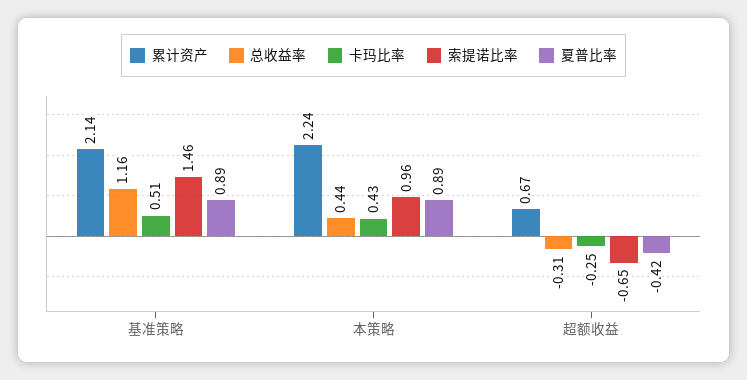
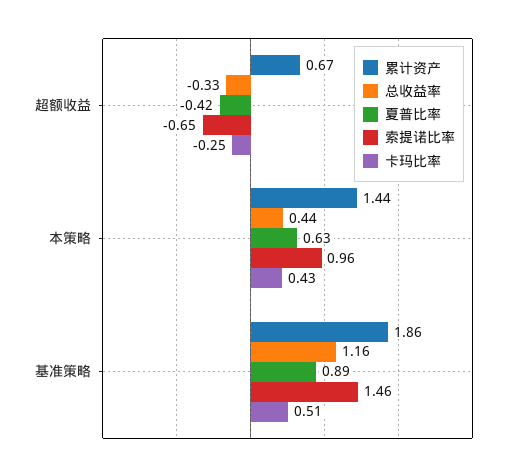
  {
    "累计资产": {
-     "基准策略": 2.14,
+     "基准策略": 1.86,
-     "本策略": 2.24,
+     "本策略": 1.44,
      "超额收益": 0.67
    },
    "总收益率": {
      "基准策略": 1.16,
      "本策略": 0.44,
-     "超额收益": -0.31
+     "超额收益": -0.33
    },
    "卡玛比率": {
      "基准策略": 0.51,
      "本策略": 0.43,
      "超额收益": -0.25
    },
    "索提诺比率": {
      "基准策略": 1.46,
      "本策略": 0.96,
      "超额收益": -0.65
    },
    "夏普比率": {
      "基准策略": 0.89,
-     "本策略": 0.89,
+     "本策略": 0.63,
      "超额收益": -0.42
    }
  }

